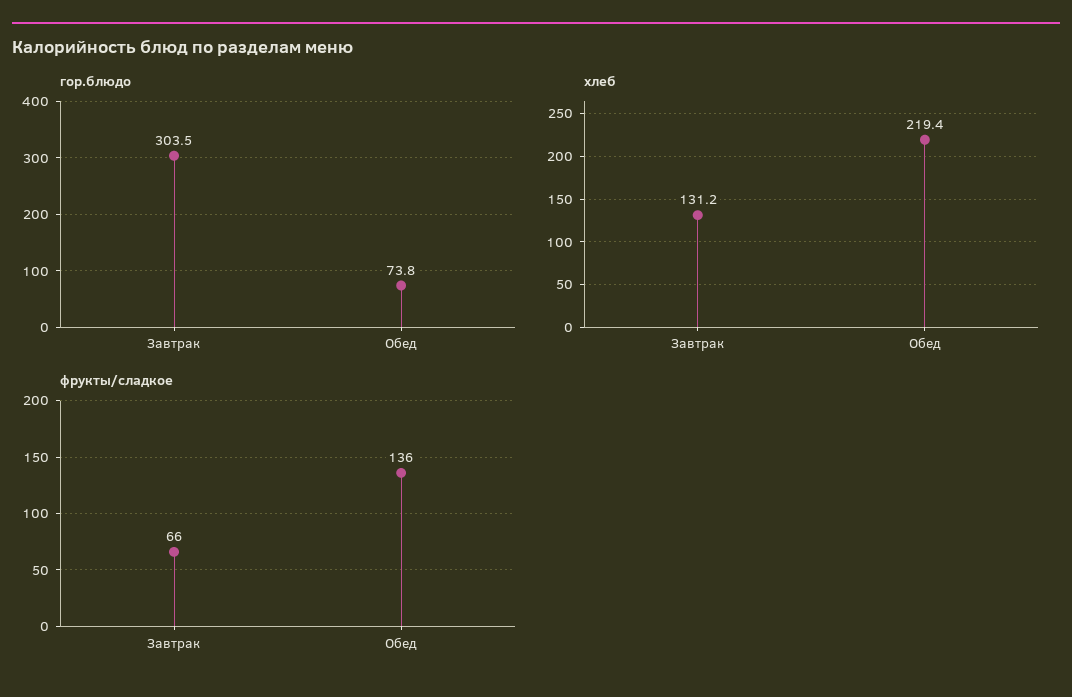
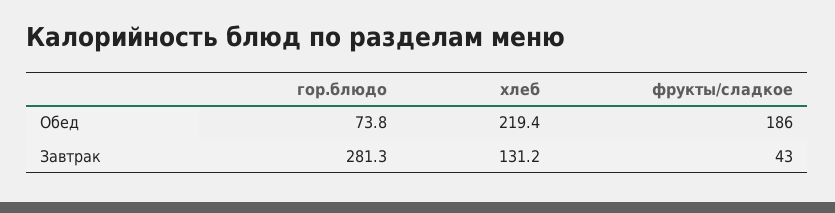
  {
    "гор.блюдо": {
-     "Завтрак": 303.5,
+     "Завтрак": 281.3,
      "Обед": 73.8
    },
    "хлеб": {
      "Завтрак": 131.2,
      "Обед": 219.4
    },
    "фрукты/сладкое": {
-     "Завтрак": 66,
+     "Завтрак": 43,
-     "Обед": 136
+     "Обед": 186
    }
  }

